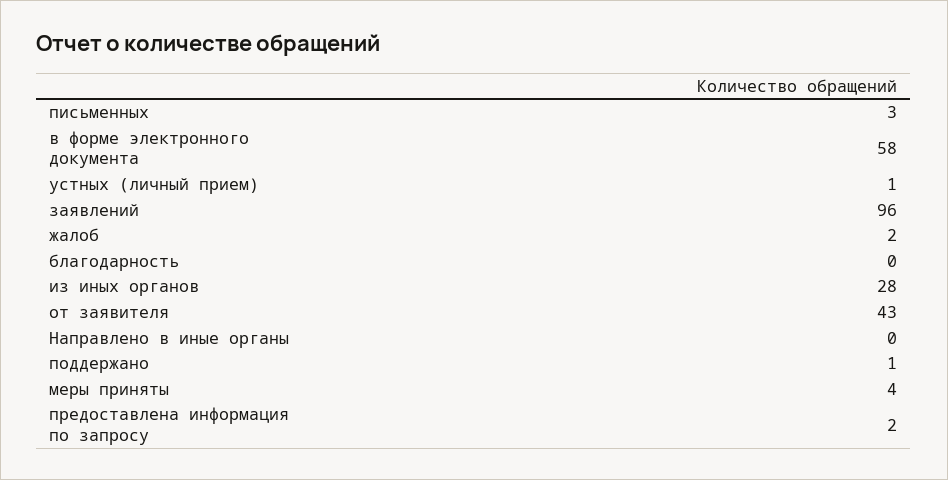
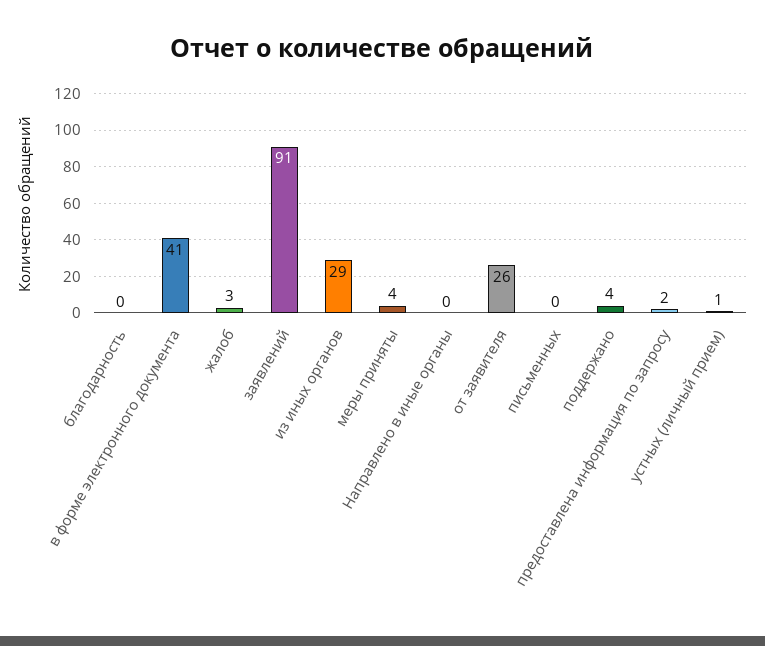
  {
-   "письменных": 3,
+   "письменных": 0,
-   "в форме электронного документа": 58,
+   "в форме электронного документа": 41,
    "устных (личный прием)": 1,
-   "заявлений": 96,
+   "заявлений": 91,
-   "жалоб": 2,
+   "жалоб": 3,
    "благодарность": 0,
-   "из иных органов": 28,
+   "из иных органов": 29,
-   "от заявителя": 43,
+   "от заявителя": 26,
    "Направлено в иные органы": 0,
-   "поддержано": 1,
+   "поддержано": 4,
    "меры приняты": 4,
    "предоставлена информация по запросу": 2
  }

